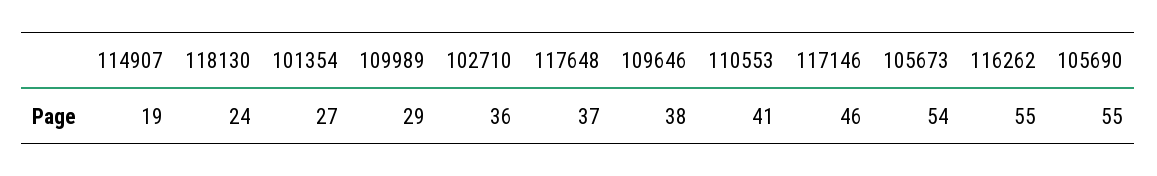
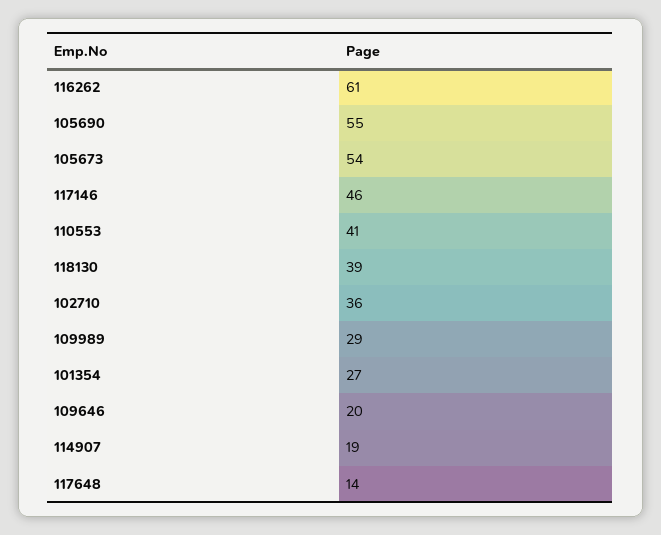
  {
    "114907": 19,
-   "118130": 24,
+   "118130": 39,
    "101354": 27,
    "109989": 29,
    "102710": 36,
-   "117648": 37,
+   "117648": 14,
-   "109646": 38,
+   "109646": 20,
    "110553": 41,
    "117146": 46,
    "105673": 54,
-   "116262": 55,
+   "116262": 61,
    "105690": 55
  }

